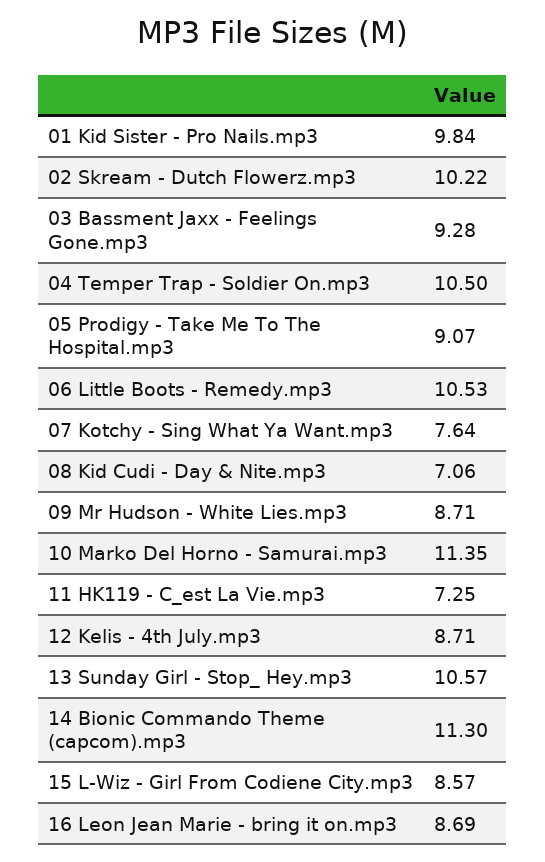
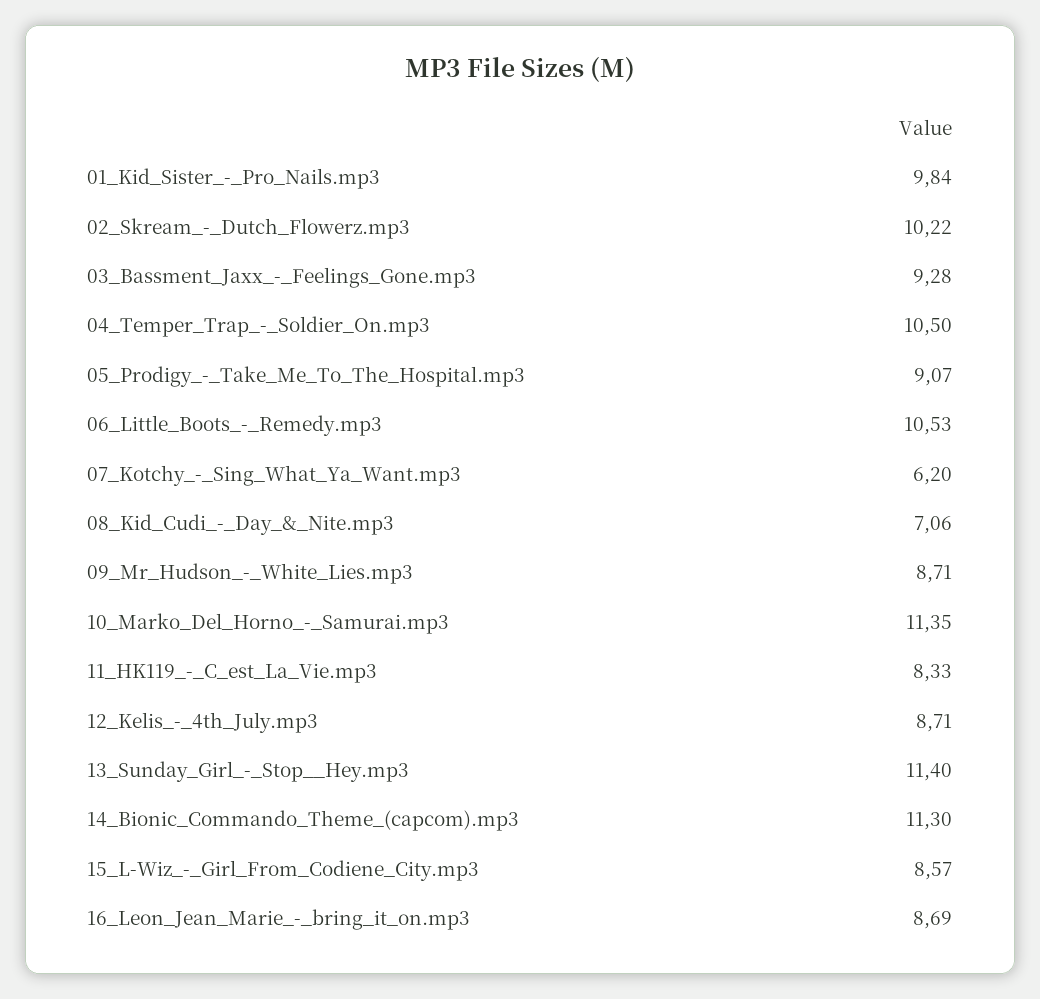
  {
    "01 Kid Sister - Pro Nails.mp3": 9.84,
    "02 Skream - Dutch Flowerz.mp3": 10.22,
    "03 Bassment Jaxx - Feelings Gone.mp3": 9.28,
    "04 Temper Trap - Soldier On.mp3": 10.5,
    "05 Prodigy - Take Me To The Hospital.mp3": 9.07,
    "06 Little Boots - Remedy.mp3": 10.53,
-   "07 Kotchy - Sing What Ya Want.mp3": 7.64,
+   "07 Kotchy - Sing What Ya Want.mp3": 6.2,
    "08 Kid Cudi - Day & Nite.mp3": 7.06,
    "09 Mr Hudson - White Lies.mp3": 8.71,
    "10 Marko Del Horno - Samurai.mp3": 11.35,
-   "11 HK119 - C_est La Vie.mp3": 7.25,
+   "11 HK119 - C_est La Vie.mp3": 8.33,
    "12 Kelis - 4th July.mp3": 8.71,
-   "13 Sunday Girl - Stop_ Hey.mp3": 10.57,
+   "13 Sunday Girl - Stop_ Hey.mp3": 11.4,
    "14 Bionic Commando Theme (capcom).mp3": 11.3,
    "15 L-Wiz - Girl From Codiene City.mp3": 8.57,
    "16 Leon Jean Marie - bring it on.mp3": 8.69
  }

